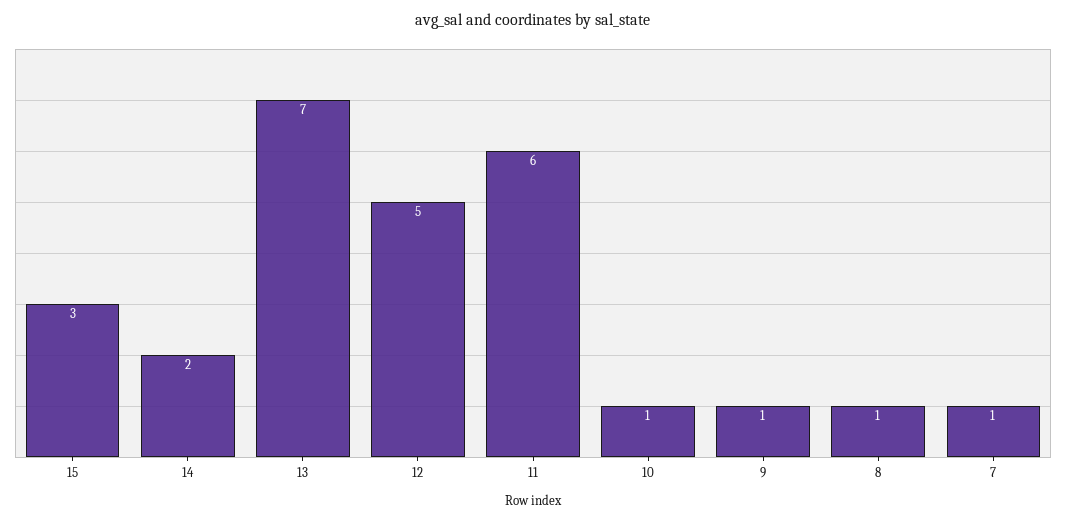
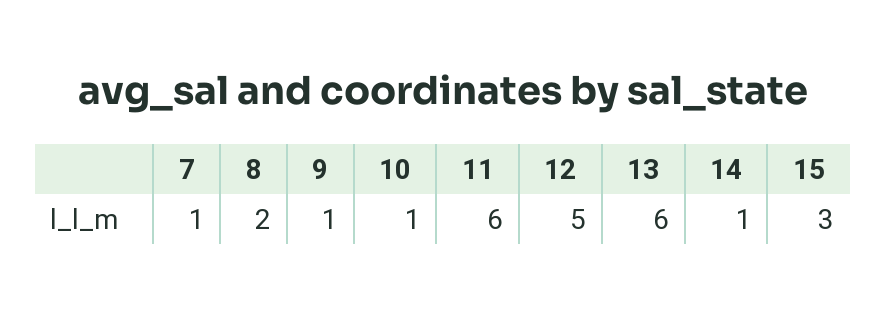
  {
    "15": 3,
-   "14": 2,
+   "14": 1,
-   "13": 7,
+   "13": 6,
    "12": 5,
    "11": 6,
    "10": 1,
    "9": 1,
-   "8": 1,
+   "8": 2,
    "7": 1
  }

